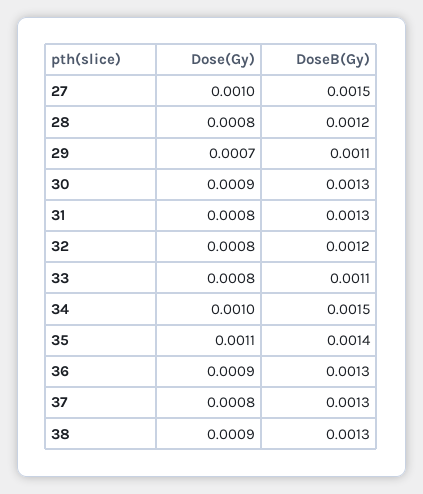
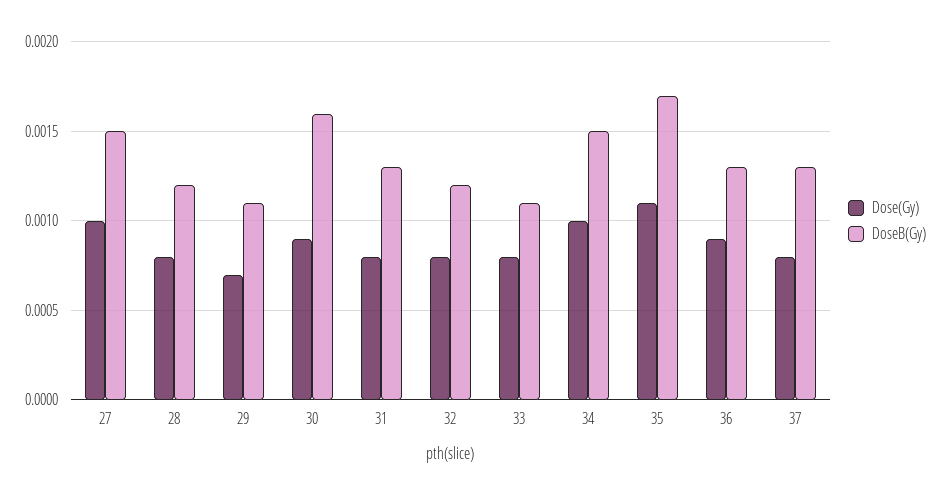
  {
    "Dose(Gy)": {
      "27": 0.001,
      "28": 0.0008,
      "29": 0.0007,
      "30": 0.0009,
      "31": 0.0008,
      "32": 0.0008,
      "33": 0.0008,
      "34": 0.001,
      "35": 0.0011,
      "36": 0.0009,
-     "37": 0.0008,
+     "37": 0.0008
-     "38": 0.0009
    },
    "DoseB(Gy)": {
      "27": 0.0015,
      "28": 0.0012,
      "29": 0.0011,
-     "30": 0.0013,
+     "30": 0.0016,
      "31": 0.0013,
      "32": 0.0012,
      "33": 0.0011,
      "34": 0.0015,
-     "35": 0.0014,
+     "35": 0.0017,
      "36": 0.0013,
-     "37": 0.0013,
+     "37": 0.0013
-     "38": 0.0013
    }
  }

